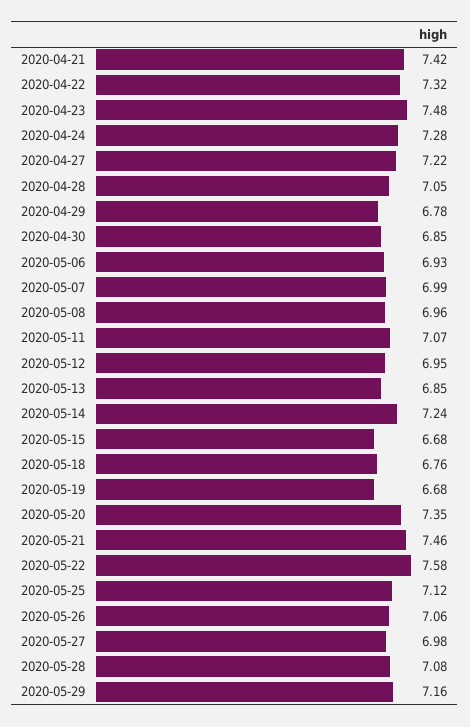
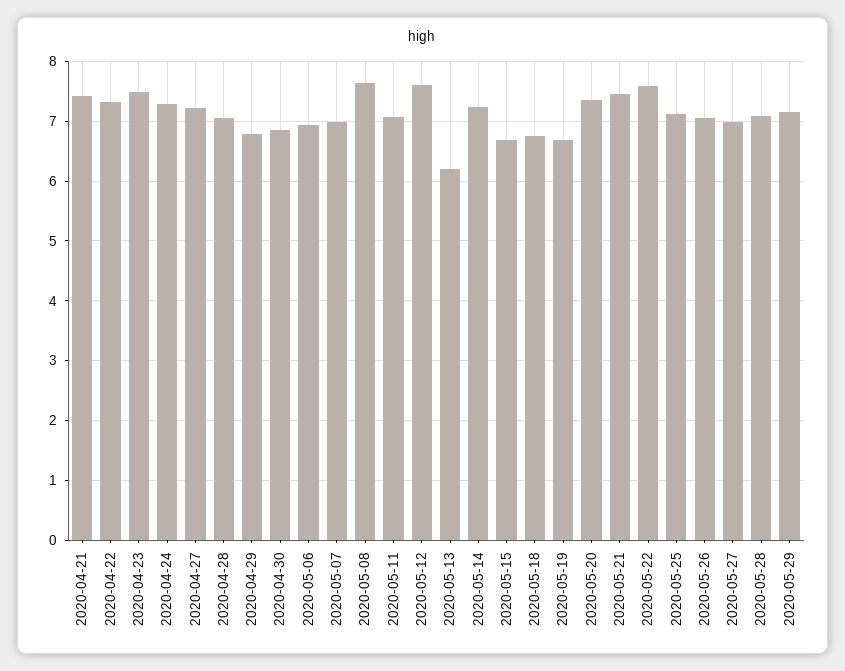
  {
    "2020-04-21": 7.42,
    "2020-04-22": 7.32,
    "2020-04-23": 7.48,
    "2020-04-24": 7.28,
    "2020-04-27": 7.22,
    "2020-04-28": 7.05,
    "2020-04-29": 6.78,
    "2020-04-30": 6.85,
    "2020-05-06": 6.93,
    "2020-05-07": 6.99,
-   "2020-05-08": 6.96,
+   "2020-05-08": 7.6,
    "2020-05-11": 7.07,
-   "2020-05-12": 6.95,
+   "2020-05-12": 7.6,
-   "2020-05-13": 6.85,
+   "2020-05-13": 6.2,
    "2020-05-14": 7.24,
    "2020-05-15": 6.68,
    "2020-05-18": 6.76,
    "2020-05-19": 6.68,
    "2020-05-20": 7.35,
    "2020-05-21": 7.46,
    "2020-05-22": 7.58,
    "2020-05-25": 7.12,
    "2020-05-26": 7.06,
    "2020-05-27": 6.98,
    "2020-05-28": 7.08,
    "2020-05-29": 7.16
  }

